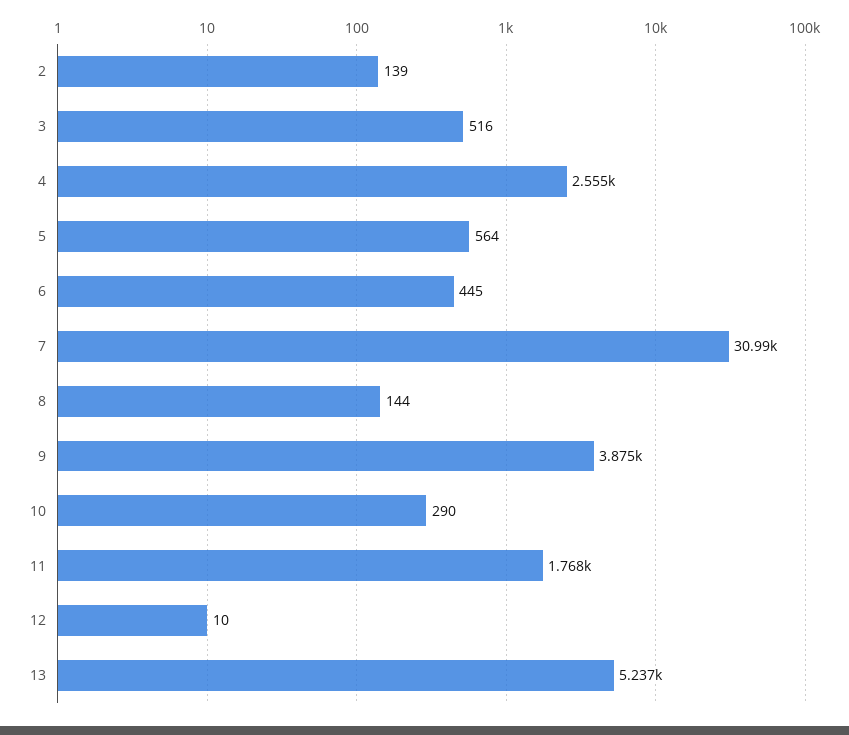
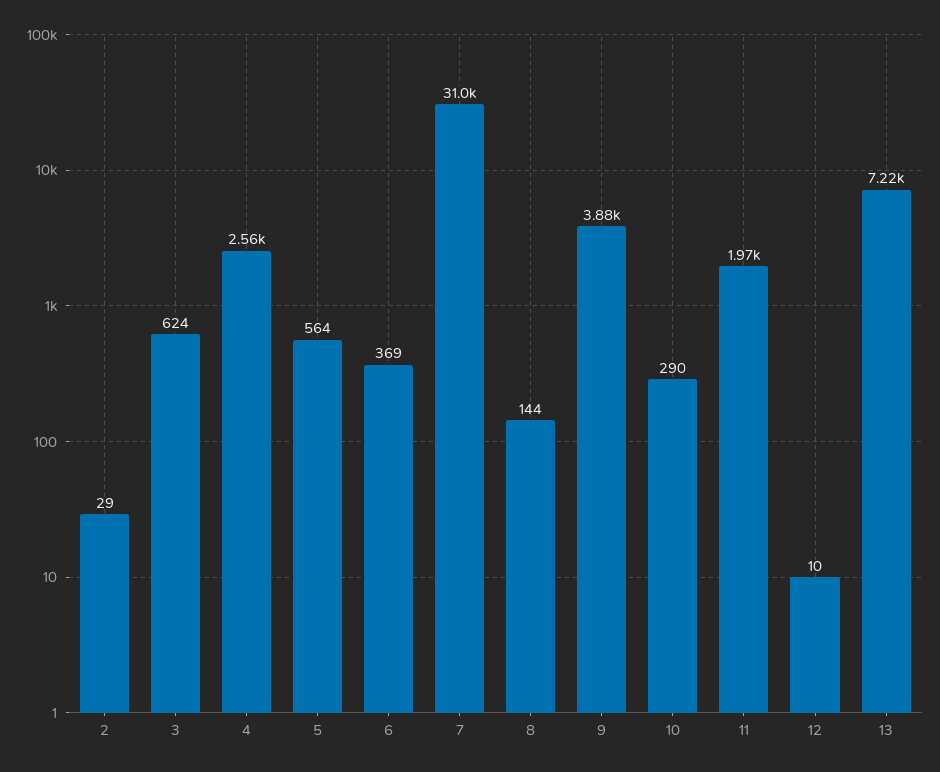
  {
-   "2": 139,
+   "2": 29,
-   "3": 516,
+   "3": 624,
    "4": 2555,
    "5": 564,
-   "6": 445,
+   "6": 369,
    "7": 30990,
    "8": 144,
    "9": 3875,
    "10": 290,
-   "11": 1768,
+   "11": 1970,
    "12": 10,
-   "13": 5237
+   "13": 7220
  }

